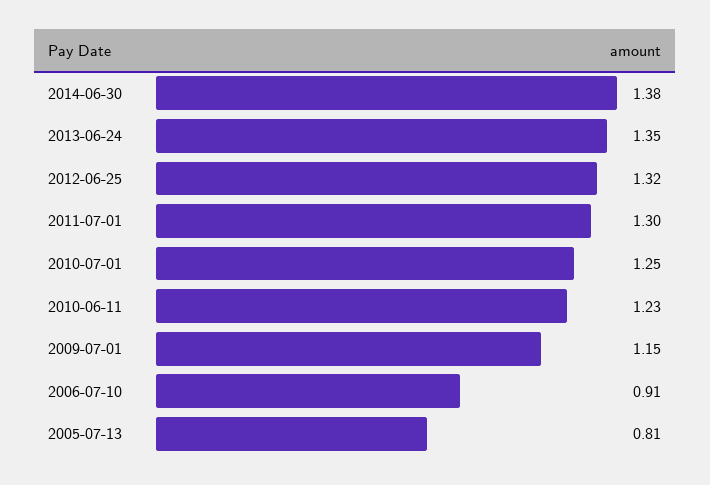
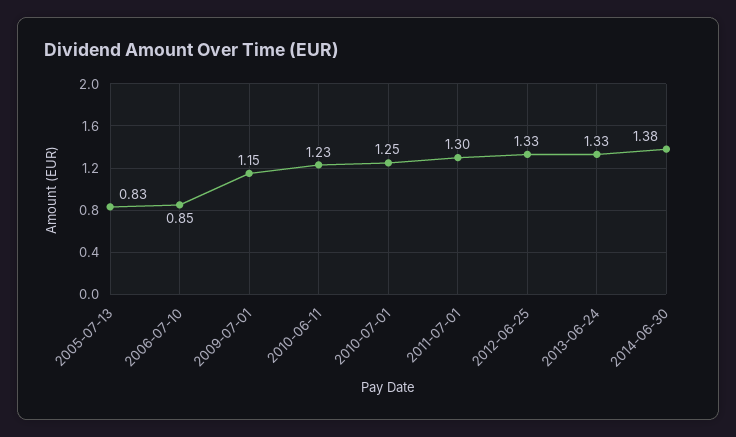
  {
    "2014-06-30": 1.38,
-   "2013-06-24": 1.35,
+   "2013-06-24": 1.33,
-   "2012-06-25": 1.32,
+   "2012-06-25": 1.33,
    "2011-07-01": 1.3,
    "2010-07-01": 1.25,
    "2010-06-11": 1.23,
    "2009-07-01": 1.15,
-   "2006-07-10": 0.91,
+   "2006-07-10": 0.85,
-   "2005-07-13": 0.81
+   "2005-07-13": 0.83
  }

